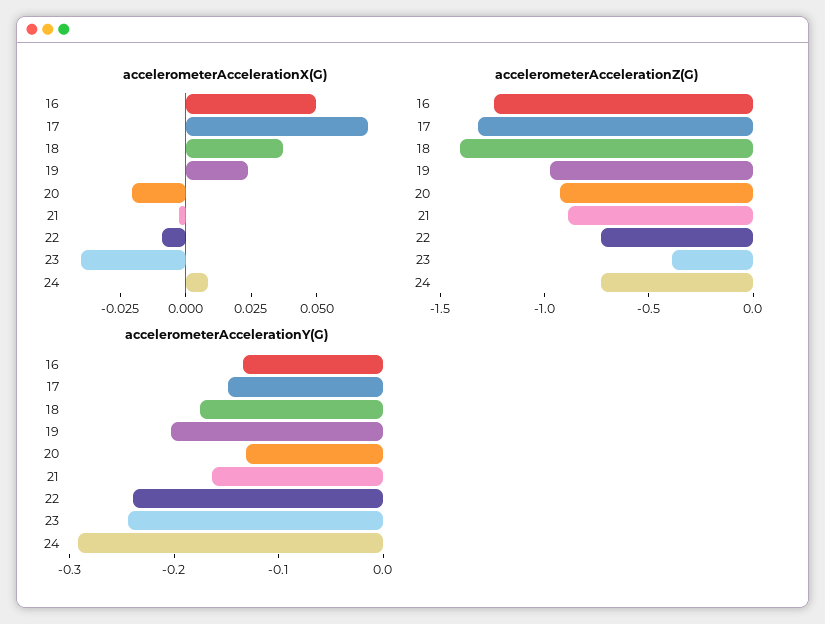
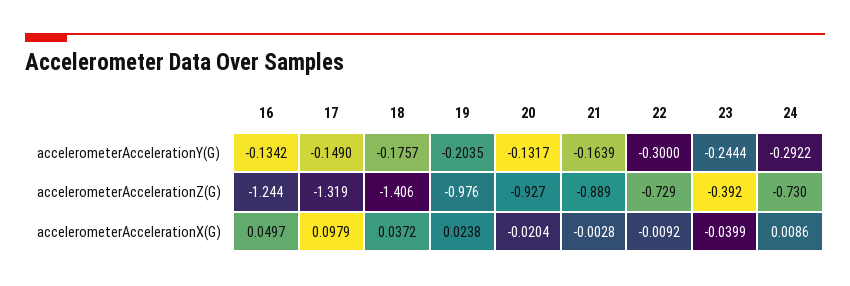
  {
    "accelerometerAccelerationX(G)": {
      "16": 0.0497,
-     "17": 0.07,
+     "17": 0.0979,
      "18": 0.0372,
      "19": 0.0238,
      "20": -0.0204,
      "21": -0.0028,
      "22": -0.0092,
      "23": -0.0399,
      "24": 0.0086
    },
    "accelerometerAccelerationZ(G)": {
      "16": -1.244,
      "17": -1.319,
      "18": -1.406,
      "19": -0.976,
      "20": -0.927,
      "21": -0.889,
      "22": -0.729,
      "23": -0.392,
      "24": -0.73
    },
    "accelerometerAccelerationY(G)": {
      "16": -0.1342,
      "17": -0.149,
      "18": -0.1757,
      "19": -0.2035,
      "20": -0.1317,
      "21": -0.1639,
-     "22": -0.24,
+     "22": -0.3,
      "23": -0.2444,
      "24": -0.2922
    }
  }

